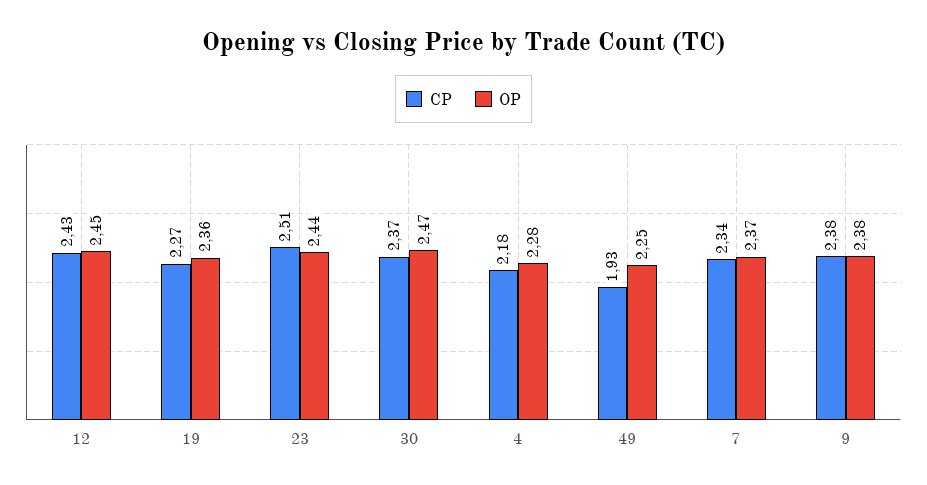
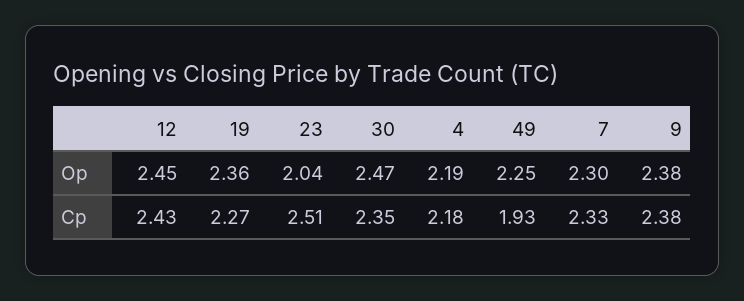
  {
    "CP": {
      "12": 2.43,
      "19": 2.27,
      "23": 2.51,
-     "30": 2.37,
+     "30": 2.35,
      "4": 2.18,
      "49": 1.93,
-     "7": 2.34,
+     "7": 2.33,
      "9": 2.38
    },
    "OP": {
      "12": 2.45,
      "19": 2.36,
-     "23": 2.44,
+     "23": 2.04,
      "30": 2.47,
-     "4": 2.28,
+     "4": 2.19,
      "49": 2.25,
-     "7": 2.37,
+     "7": 2.3,
      "9": 2.38
    }
  }

